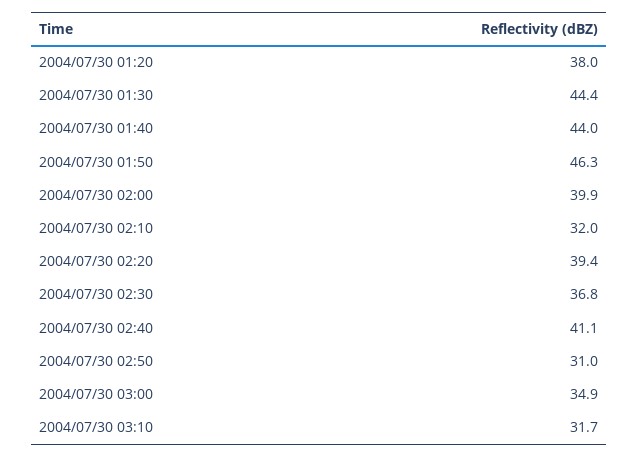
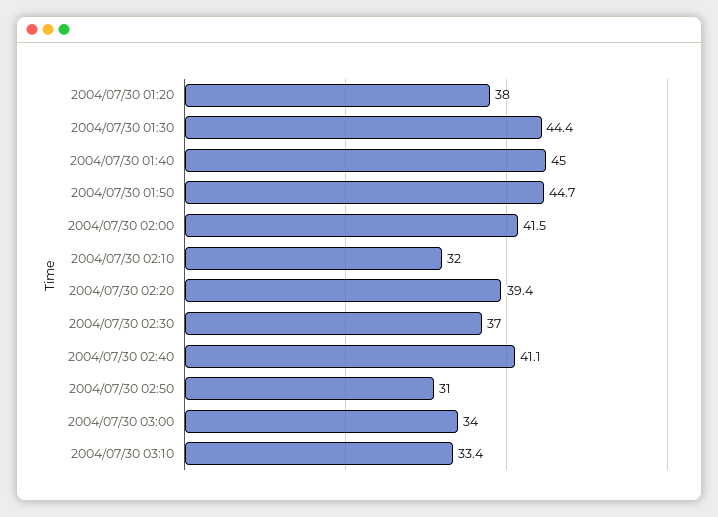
  {
    "2004/07/30 01:20": 38,
    "2004/07/30 01:30": 44.4,
-   "2004/07/30 01:40": 44,
+   "2004/07/30 01:40": 45,
-   "2004/07/30 01:50": 46.3,
+   "2004/07/30 01:50": 44.7,
-   "2004/07/30 02:00": 39.9,
+   "2004/07/30 02:00": 41.5,
    "2004/07/30 02:10": 32,
    "2004/07/30 02:20": 39.4,
-   "2004/07/30 02:30": 36.8,
+   "2004/07/30 02:30": 37,
    "2004/07/30 02:40": 41.1,
    "2004/07/30 02:50": 31,
-   "2004/07/30 03:00": 34.9,
+   "2004/07/30 03:00": 34,
-   "2004/07/30 03:10": 31.7
+   "2004/07/30 03:10": 33.4
  }

